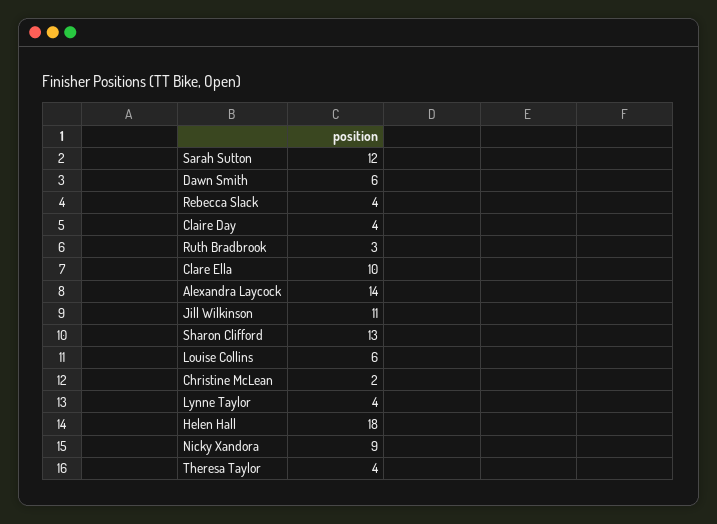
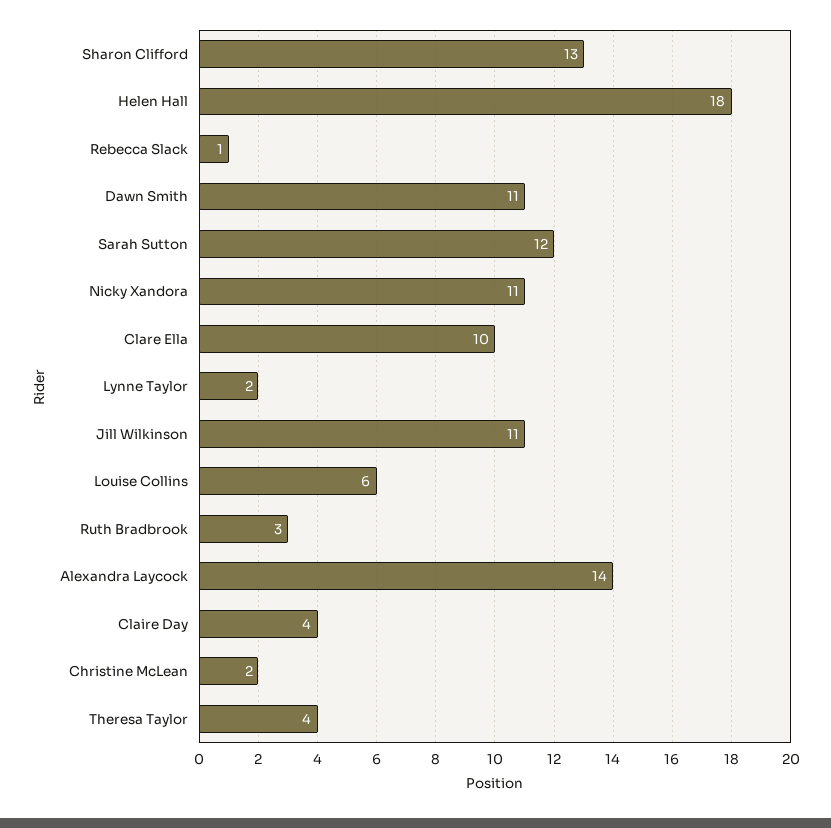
  {
    "Sarah Sutton": 12,
-   "Dawn Smith": 6,
+   "Dawn Smith": 11,
-   "Rebecca Slack": 4,
+   "Rebecca Slack": 1,
    "Claire Day": 4,
    "Ruth Bradbrook": 3,
    "Clare Ella": 10,
    "Alexandra Laycock": 14,
    "Jill Wilkinson": 11,
    "Sharon Clifford": 13,
    "Louise Collins": 6,
    "Christine McLean": 2,
-   "Lynne Taylor": 4,
+   "Lynne Taylor": 2,
    "Helen Hall": 18,
-   "Nicky Xandora": 9,
+   "Nicky Xandora": 11,
    "Theresa Taylor": 4
  }

